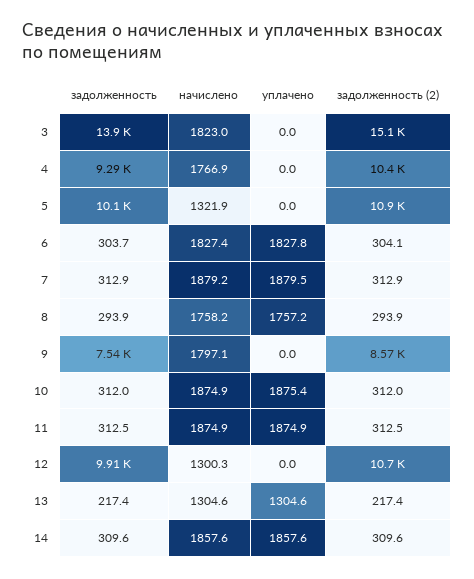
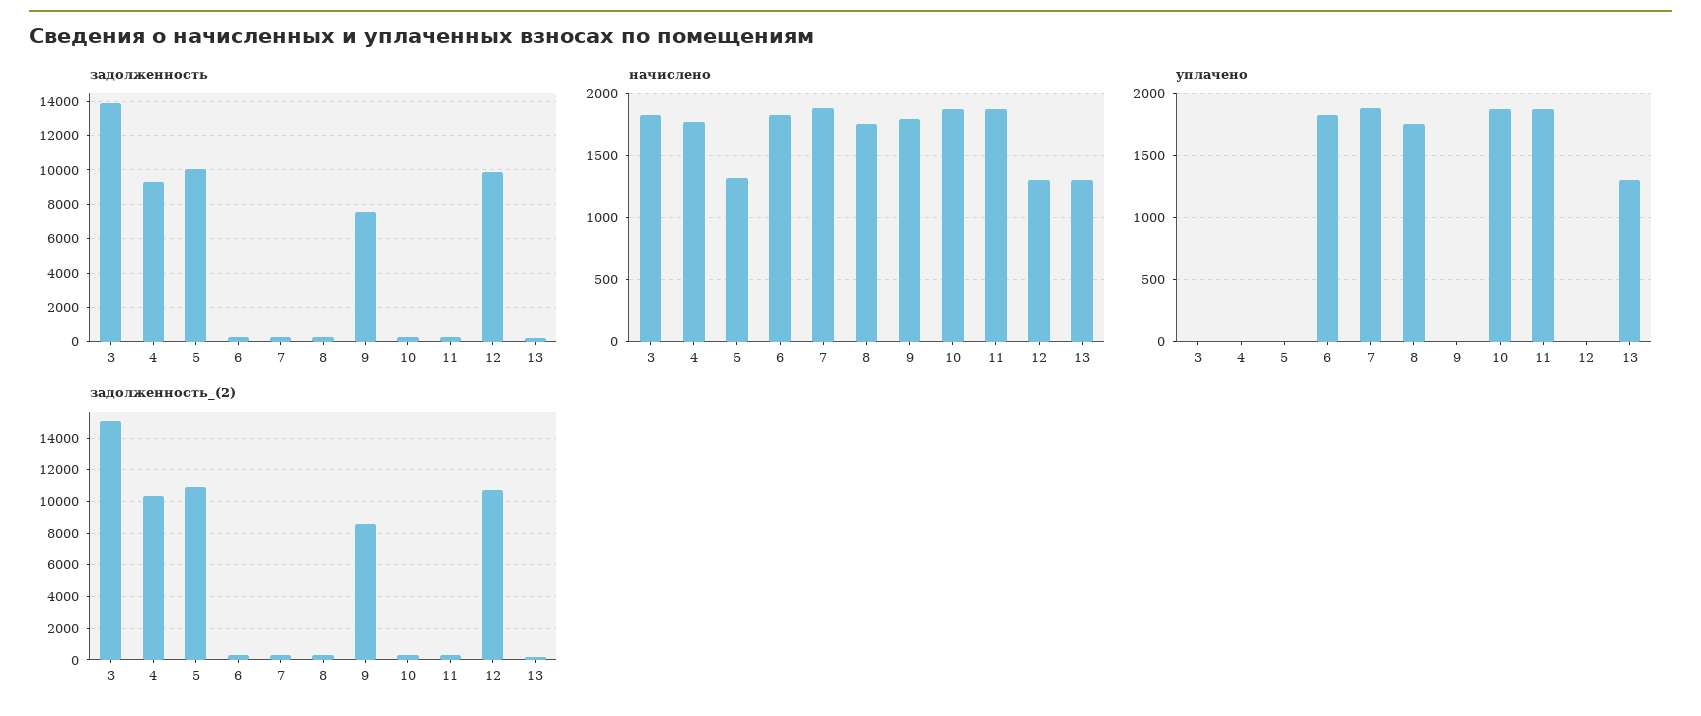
  {
    "задолженность": {
      "3": 13900,
      "4": 9290,
      "5": 10100,
      "6": 303.7,
      "7": 312.9,
      "8": 293.9,
      "9": 7540,
      "10": 312,
      "11": 312.5,
      "12": 9910,
-     "13": 217.4,
+     "13": 217.4
-     "14": 309.6
    },
    "начислено": {
      "3": 1823,
      "4": 1766.9,
      "5": 1321.9,
      "6": 1827.4,
      "7": 1879.2,
      "8": 1758.2,
      "9": 1797.1,
      "10": 1874.9,
      "11": 1874.9,
      "12": 1300.3,
-     "13": 1304.6,
+     "13": 1304.6
-     "14": 1857.6
    },
    "уплачено": {
      "3": 0,
      "4": 0,
      "5": 0,
      "6": 1827.8,
      "7": 1879.5,
      "8": 1757.2,
      "9": 0,
      "10": 1875.4,
      "11": 1874.9,
      "12": 0,
-     "13": 1304.6,
+     "13": 1304.6
-     "14": 1857.6
    },
    "задолженность (2)": {
      "3": 15100,
      "4": 10400,
      "5": 10900,
      "6": 304.1,
      "7": 312.9,
      "8": 293.9,
      "9": 8570,
      "10": 312,
      "11": 312.5,
      "12": 10700,
-     "13": 217.4,
+     "13": 217.4
-     "14": 309.6
    }
  }

